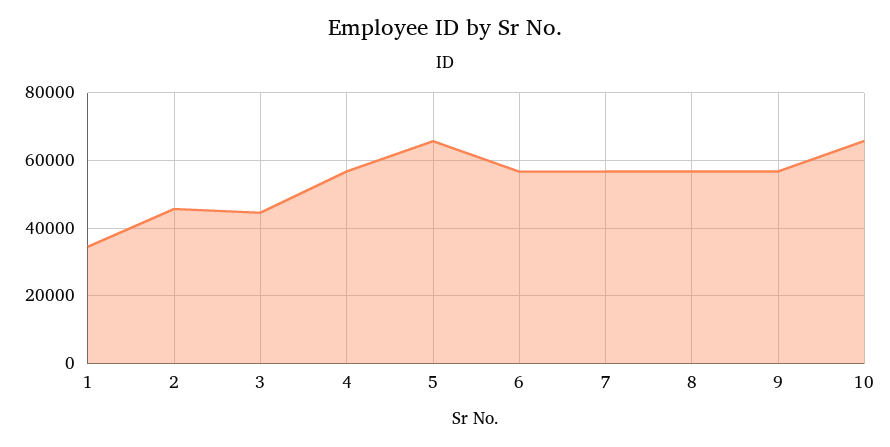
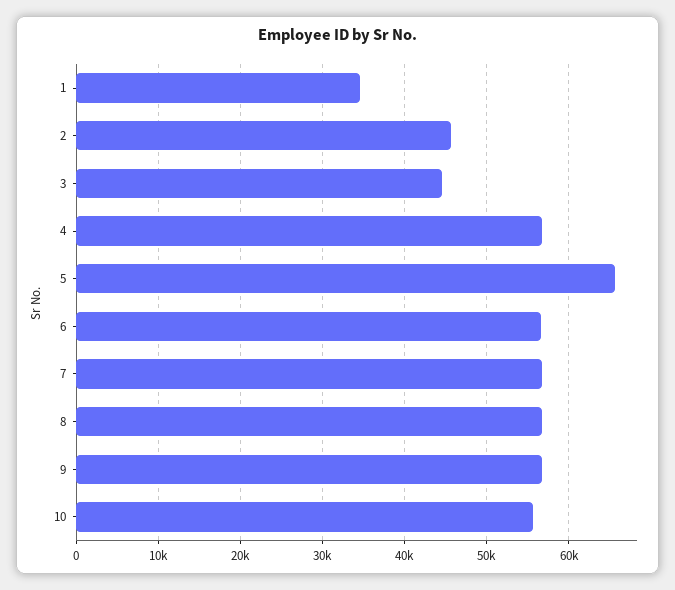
  {
    "1": 35000,
    "2": 46000,
    "3": 45000,
    "4": 57000,
    "5": 66000,
    "6": 57000,
    "7": 57000,
    "8": 57000,
    "9": 57000,
-   "10": 66000
+   "10": 56000
  }

